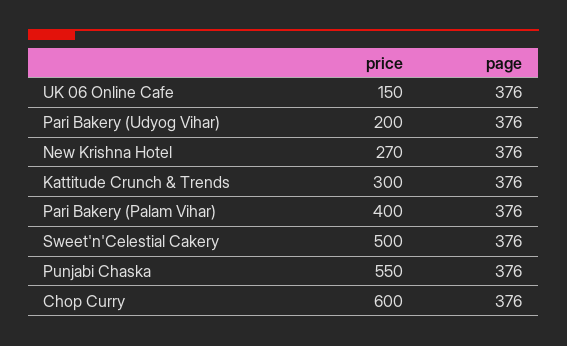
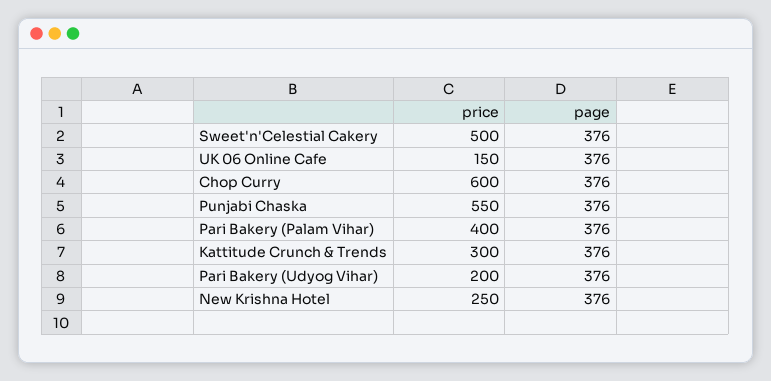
  {
    "price": {
      "UK 06 Online Cafe": 150,
      "Pari Bakery (Udyog Vihar)": 200,
-     "New Krishna Hotel": 270,
+     "New Krishna Hotel": 250,
      "Kattitude Crunch & Trends": 300,
      "Pari Bakery (Palam Vihar)": 400,
      "Sweet'n'Celestial Cakery": 500,
      "Punjabi Chaska": 550,
      "Chop Curry": 600
    },
    "page": {
      "UK 06 Online Cafe": 376,
      "Pari Bakery (Udyog Vihar)": 376,
      "New Krishna Hotel": 376,
      "Kattitude Crunch & Trends": 376,
      "Pari Bakery (Palam Vihar)": 376,
      "Sweet'n'Celestial Cakery": 376,
      "Punjabi Chaska": 376,
      "Chop Curry": 376
    }
  }

